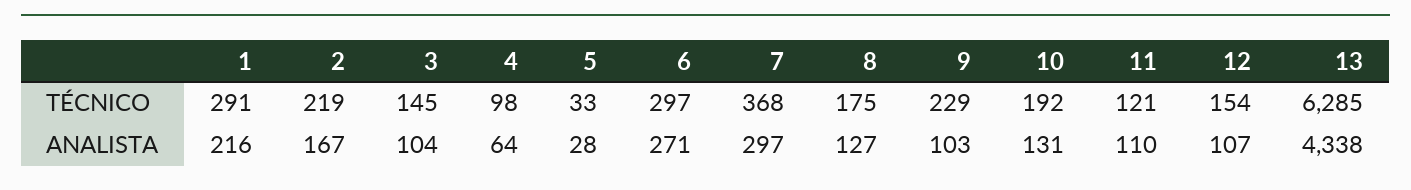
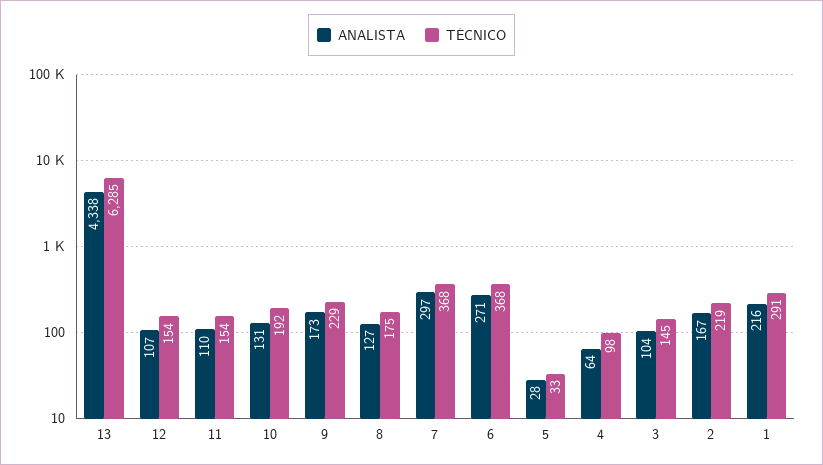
  {
    "TÉCNICO": {
      "1": 291,
      "2": 219,
      "3": 145,
      "4": 98,
      "5": 33,
-     "6": 297,
+     "6": 368,
      "7": 368,
      "8": 175,
      "9": 229,
      "10": 192,
-     "11": 121,
+     "11": 154,
      "12": 154,
      "13": 6285
    },
    "ANALISTA": {
      "1": 216,
      "2": 167,
      "3": 104,
      "4": 64,
      "5": 28,
      "6": 271,
      "7": 297,
      "8": 127,
-     "9": 103,
+     "9": 173,
      "10": 131,
      "11": 110,
      "12": 107,
      "13": 4338
    }
  }

